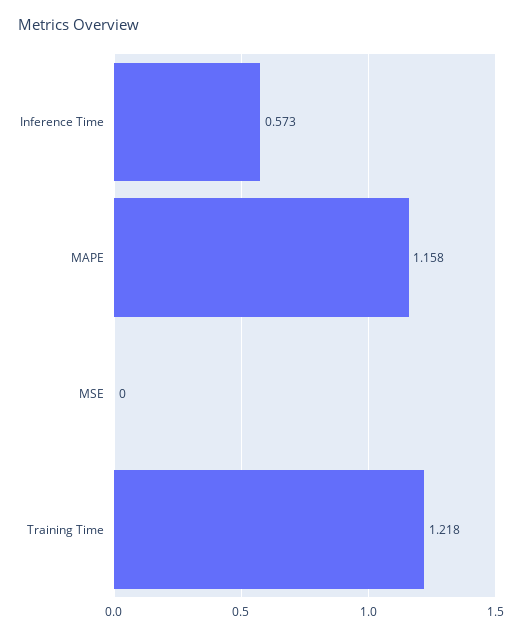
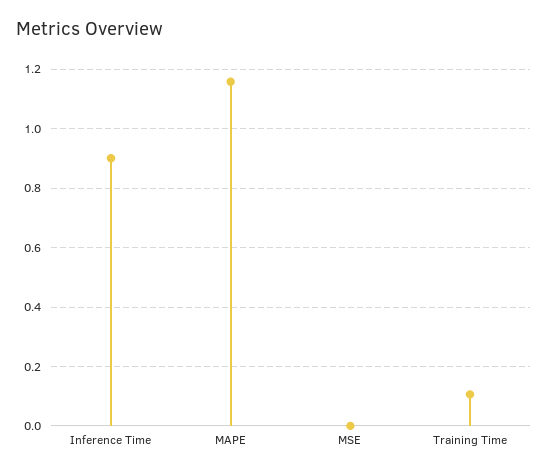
  {
-   "Inference Time": 0.573,
+   "Inference Time": 0.9,
    "MAPE": 1.158,
    "MSE": 0,
-   "Training Time": 1.218
+   "Training Time": 0.1
  }

